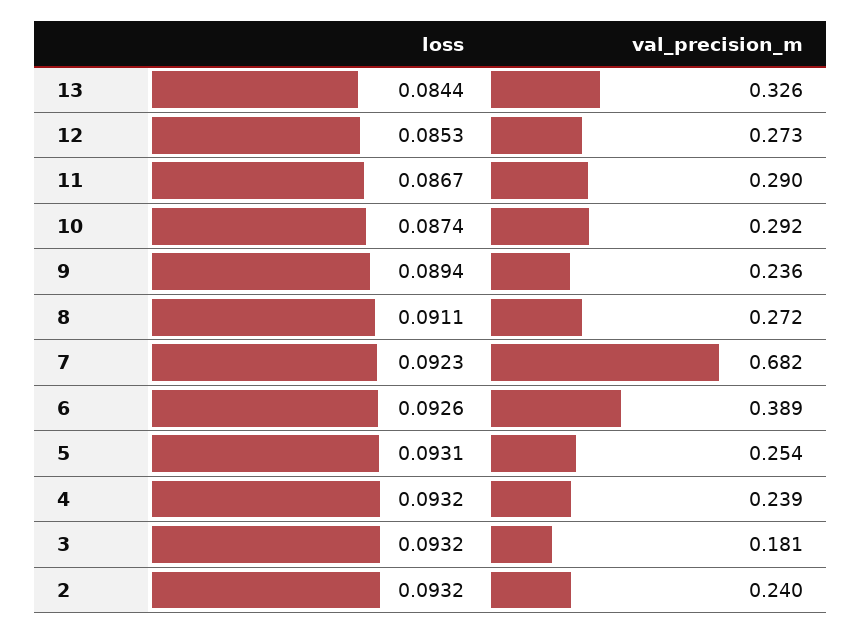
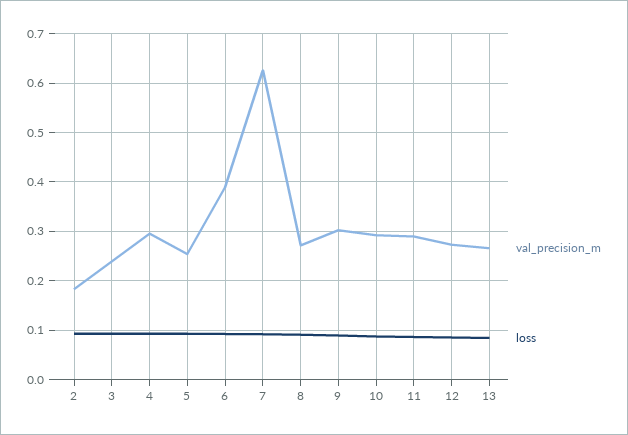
  {
    "loss": {
      "13": 0.0844,
      "12": 0.0853,
      "11": 0.0867,
      "10": 0.0874,
      "9": 0.0894,
      "8": 0.0911,
      "7": 0.0923,
      "6": 0.0926,
      "5": 0.0931,
      "4": 0.0932,
      "3": 0.0932,
      "2": 0.0932
    },
    "val_precision_m": {
-     "13": 0.326,
+     "13": 0.26,
      "12": 0.273,
      "11": 0.29,
      "10": 0.292,
-     "9": 0.236,
+     "9": 0.3,
      "8": 0.272,
-     "7": 0.682,
+     "7": 0.62,
      "6": 0.389,
      "5": 0.254,
-     "4": 0.239,
+     "4": 0.3,
-     "3": 0.181,
+     "3": 0.24,
-     "2": 0.24
+     "2": 0.18
    }
  }

